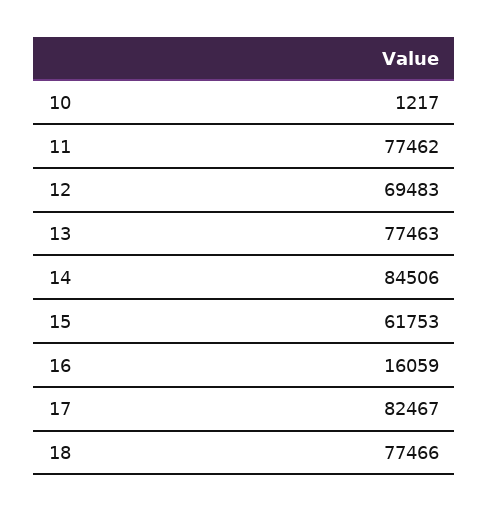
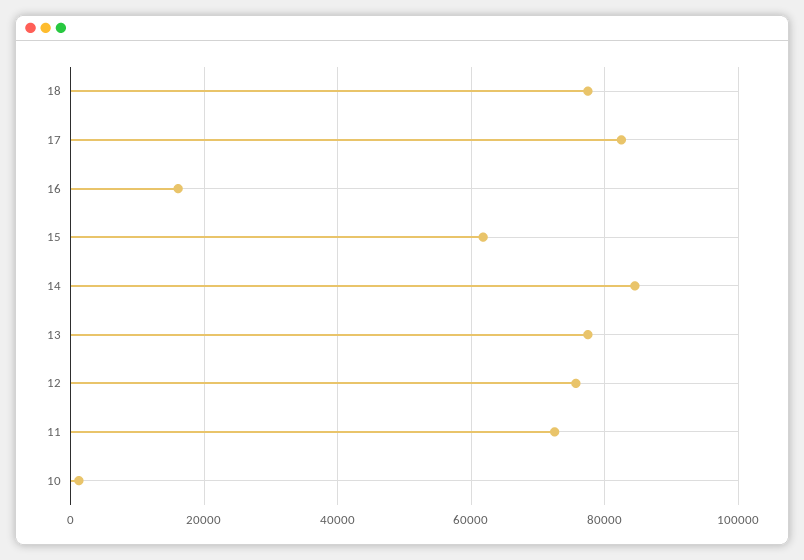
  {
    "10": 1217,
-   "11": 77462,
+   "11": 72000,
-   "12": 69483,
+   "12": 76000,
    "13": 77463,
    "14": 84506,
    "15": 61753,
    "16": 16059,
    "17": 82467,
    "18": 77466
  }

